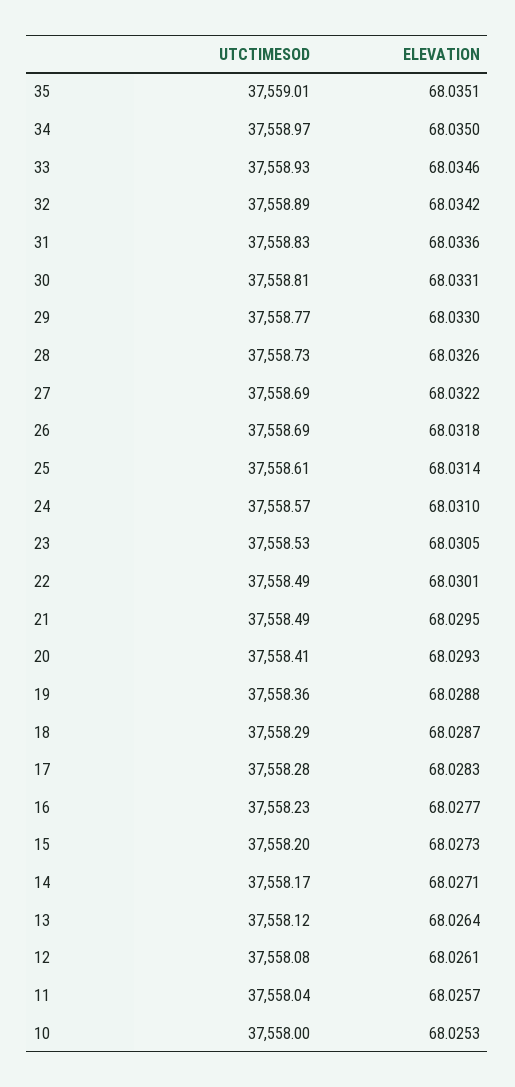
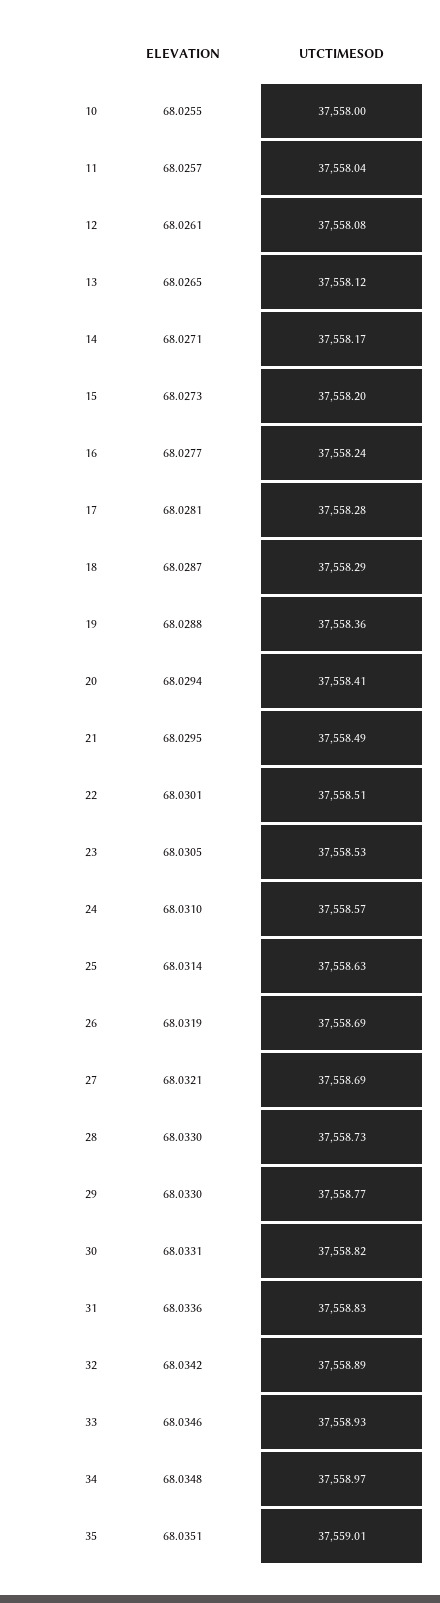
  {
    "UTCTIMESOD": {
      "35": 37559.01,
      "34": 37558.97,
      "33": 37558.93,
      "32": 37558.89,
      "31": 37558.83,
-     "30": 37558.81,
+     "30": 37558.82,
      "29": 37558.77,
      "28": 37558.73,
      "27": 37558.69,
      "26": 37558.69,
-     "25": 37558.61,
+     "25": 37558.63,
      "24": 37558.57,
      "23": 37558.53,
-     "22": 37558.49,
+     "22": 37558.51,
      "21": 37558.49,
      "20": 37558.41,
      "19": 37558.36,
      "18": 37558.29,
      "17": 37558.28,
-     "16": 37558.23,
+     "16": 37558.24,
      "15": 37558.2,
      "14": 37558.17,
      "13": 37558.12,
      "12": 37558.08,
      "11": 37558.04,
      "10": 37558
    },
    "ELEVATION": {
      "35": 68.0351,
-     "34": 68.035,
+     "34": 68.0348,
      "33": 68.0346,
      "32": 68.0342,
      "31": 68.0336,
      "30": 68.0331,
      "29": 68.033,
-     "28": 68.0326,
+     "28": 68.033,
-     "27": 68.0322,
+     "27": 68.0321,
-     "26": 68.0318,
+     "26": 68.0319,
      "25": 68.0314,
      "24": 68.031,
      "23": 68.0305,
      "22": 68.0301,
      "21": 68.0295,
-     "20": 68.0293,
+     "20": 68.0294,
      "19": 68.0288,
      "18": 68.0287,
-     "17": 68.0283,
+     "17": 68.0281,
      "16": 68.0277,
      "15": 68.0273,
      "14": 68.0271,
-     "13": 68.0264,
+     "13": 68.0265,
      "12": 68.0261,
      "11": 68.0257,
-     "10": 68.0253
+     "10": 68.0255
    }
  }

